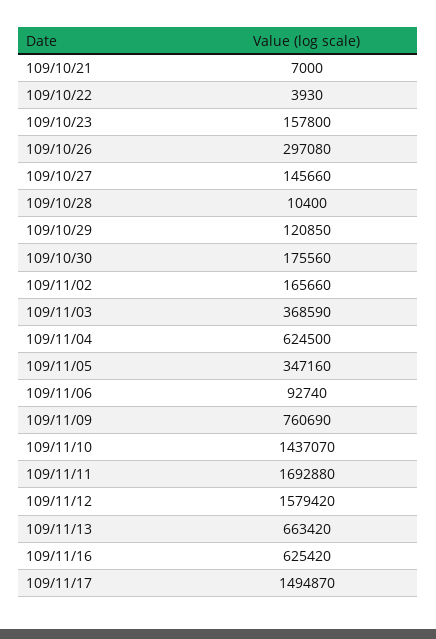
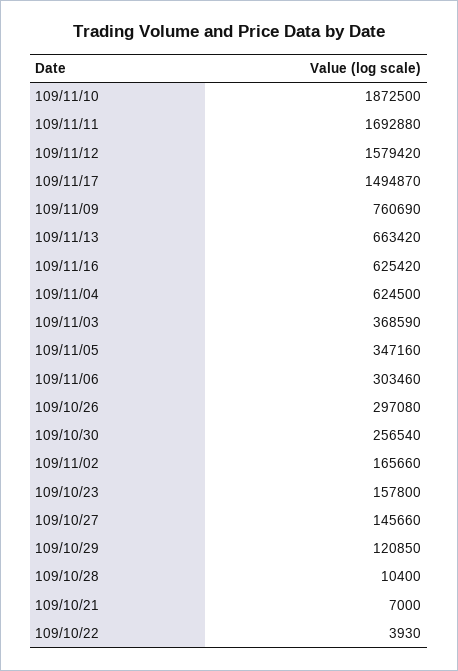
  {
    "109/10/21": 7000,
    "109/10/22": 3930,
    "109/10/23": 157800,
    "109/10/26": 297080,
    "109/10/27": 145660,
    "109/10/28": 10400,
    "109/10/29": 120850,
-   "109/10/30": 175560,
+   "109/10/30": 256540,
    "109/11/02": 165660,
    "109/11/03": 368590,
    "109/11/04": 624500,
    "109/11/05": 347160,
-   "109/11/06": 92740,
+   "109/11/06": 303460,
    "109/11/09": 760690,
-   "109/11/10": 1437070,
+   "109/11/10": 1872500,
    "109/11/11": 1692880,
    "109/11/12": 1579420,
    "109/11/13": 663420,
    "109/11/16": 625420,
    "109/11/17": 1494870
  }

